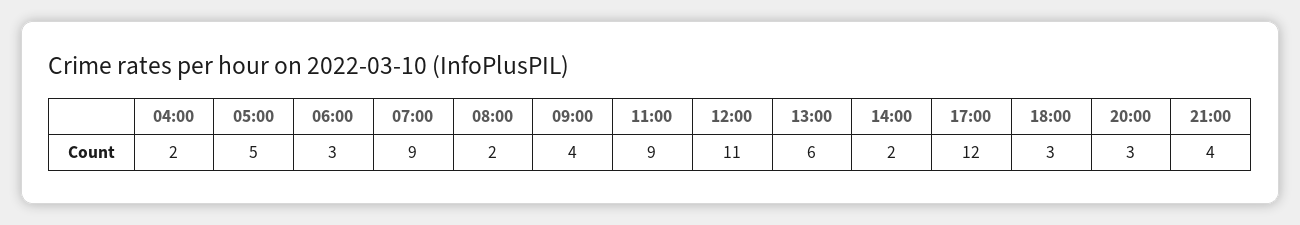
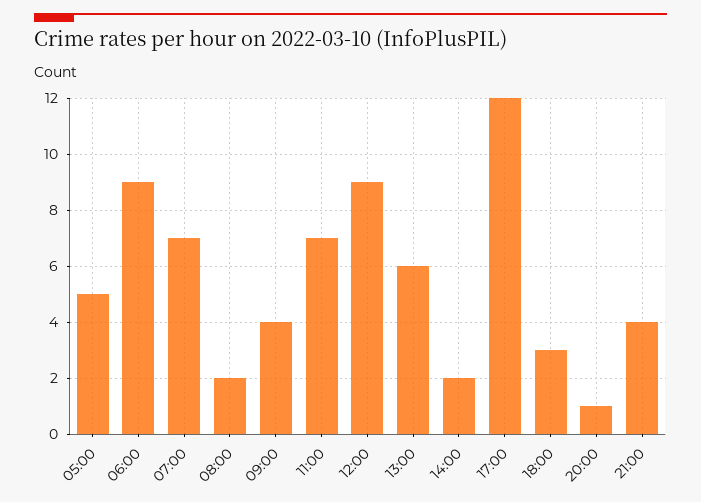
  {
-   "04:00": 2,
    "05:00": 5,
-   "06:00": 3,
+   "06:00": 9,
-   "07:00": 9,
+   "07:00": 7,
    "08:00": 2,
    "09:00": 4,
-   "11:00": 9,
+   "11:00": 7,
-   "12:00": 11,
+   "12:00": 9,
    "13:00": 6,
    "14:00": 2,
    "17:00": 12,
    "18:00": 3,
-   "20:00": 3,
+   "20:00": 1,
    "21:00": 4
  }

